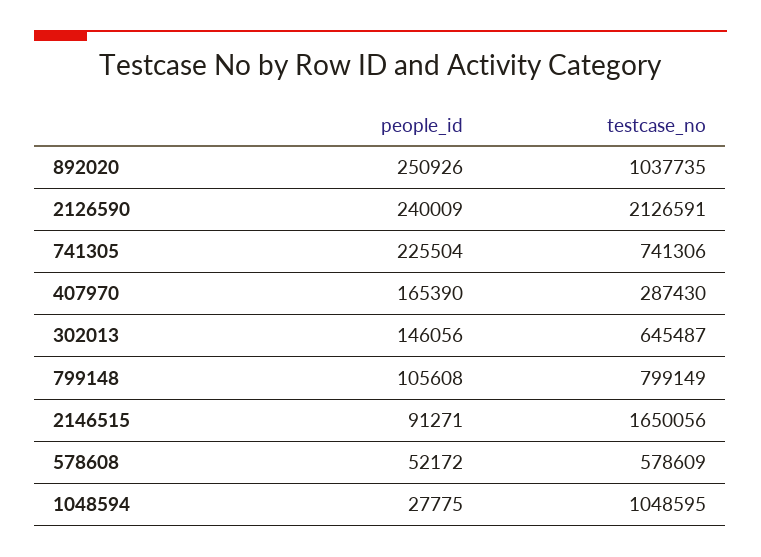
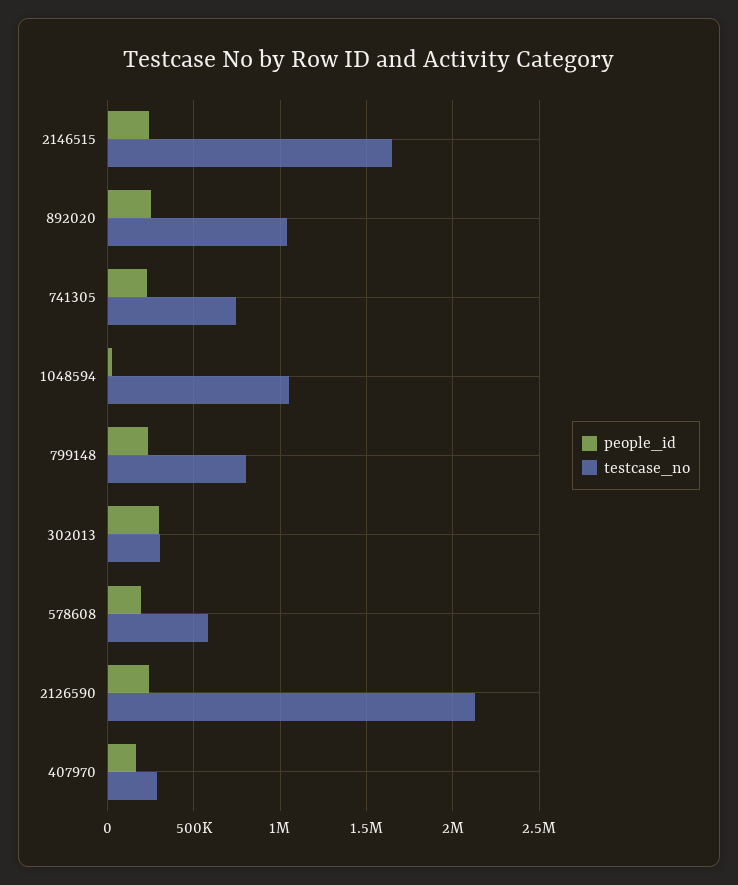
  {
    "people_id": {
      "892020": 250926,
      "2126590": 240009,
      "741305": 225504,
      "407970": 165390,
-     "302013": 146056,
+     "302013": 300000,
-     "799148": 105608,
+     "799148": 250000,
-     "2146515": 91271,
+     "2146515": 250000,
-     "578608": 52172,
+     "578608": 200000,
      "1048594": 27775
    },
    "testcase_no": {
      "892020": 1037735,
      "2126590": 2126591,
      "741305": 741306,
      "407970": 287430,
-     "302013": 645487,
+     "302013": 300000,
      "799148": 799149,
      "2146515": 1650056,
      "578608": 578609,
      "1048594": 1048595
    }
  }

